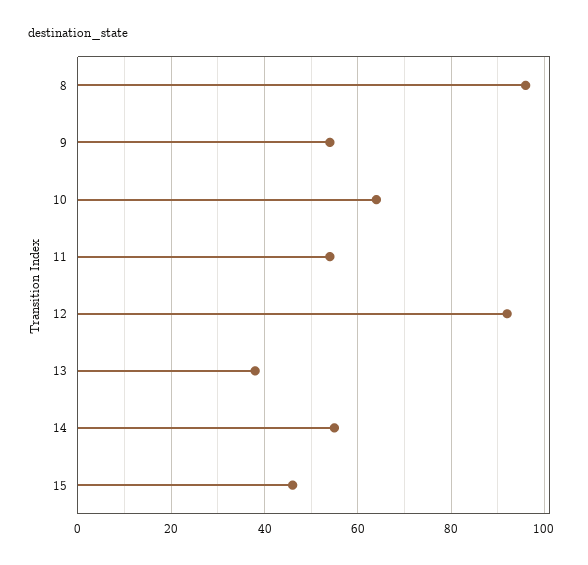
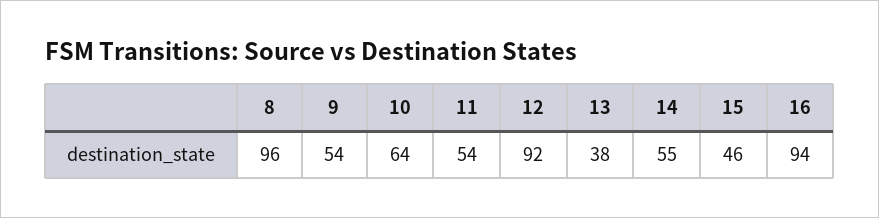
  {
    "8": 96,
    "9": 54,
    "10": 64,
    "11": 54,
    "12": 92,
    "13": 38,
    "14": 55,
-   "15": 46
+   "15": 46,
+   "16": 94
  }

